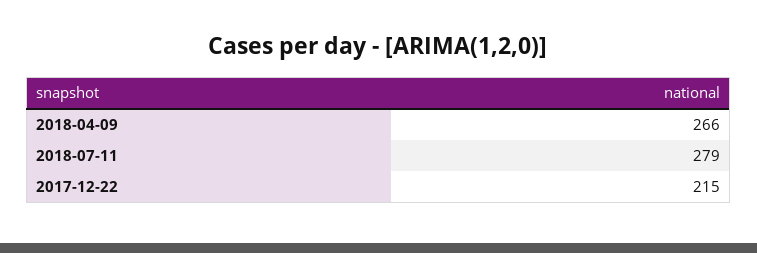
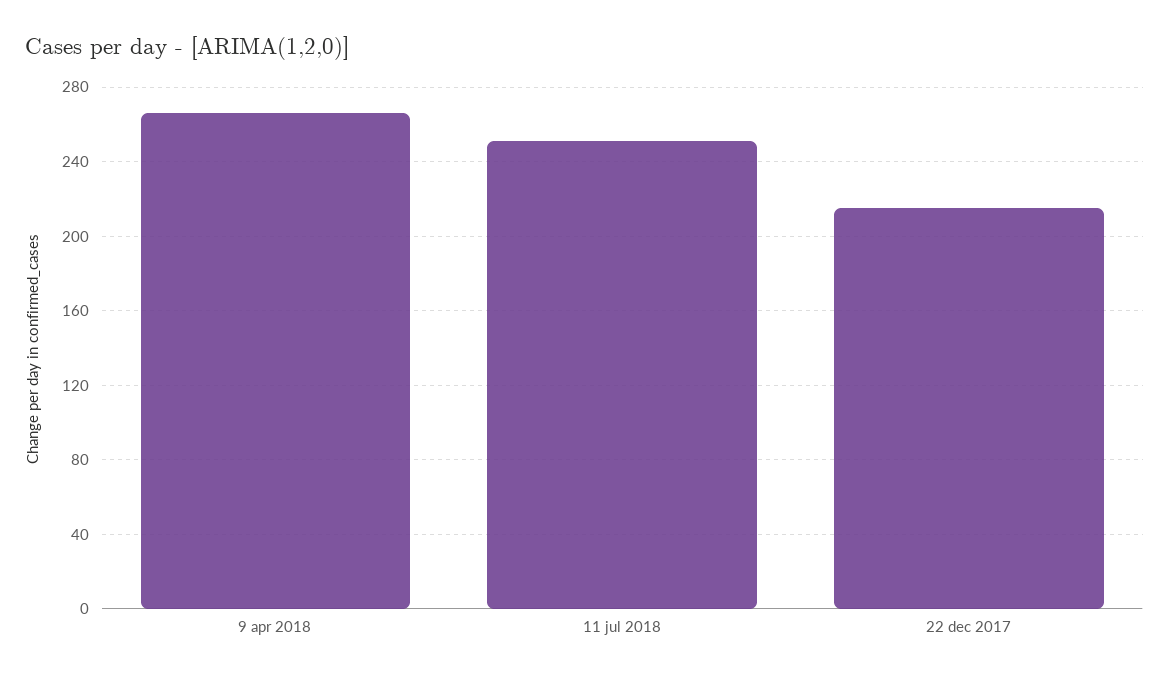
  {
    "2018-04-09": 266,
-   "2018-07-11": 279,
+   "2018-07-11": 250,
    "2017-12-22": 215
  }

